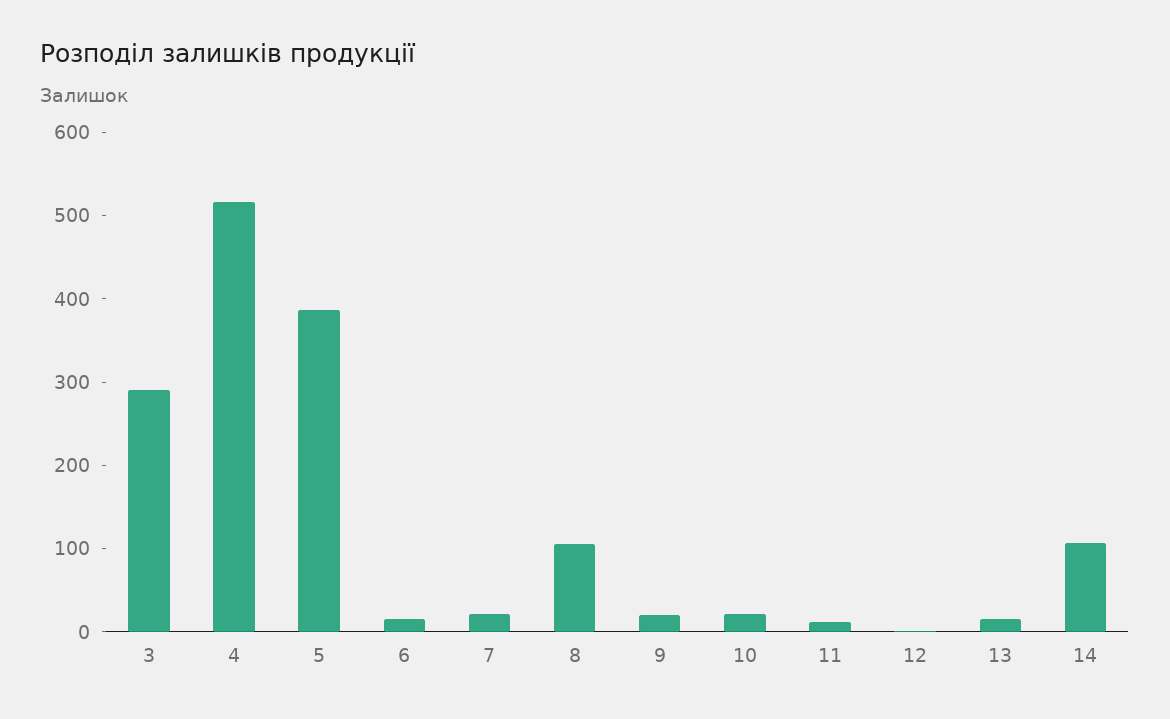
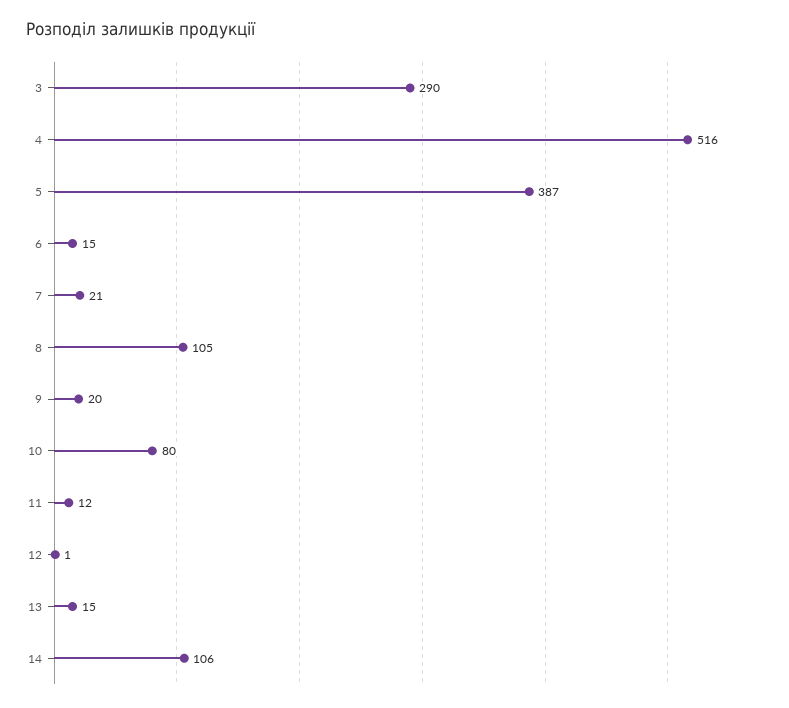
  {
    "3": 290,
    "4": 516,
    "5": 387,
    "6": 15,
    "7": 21,
    "8": 105,
    "9": 20,
-   "10": 20,
+   "10": 80,
    "11": 12,
    "12": 1,
    "13": 15,
    "14": 106
  }

